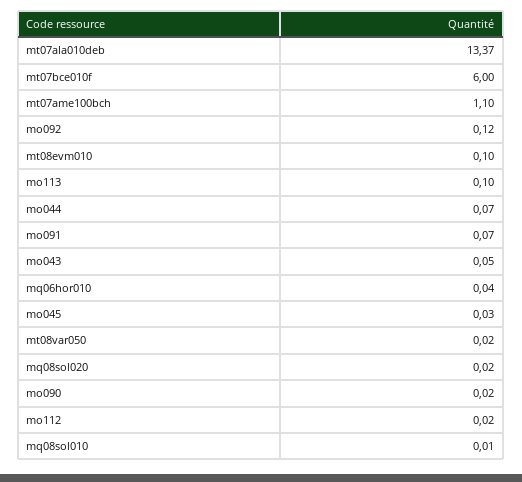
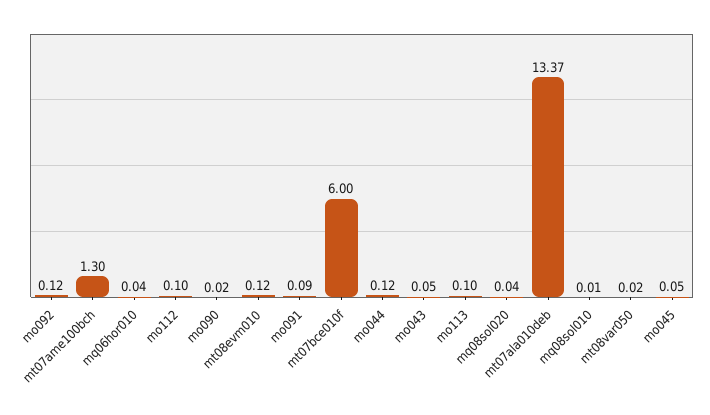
  {
    "mt07ala010deb": 13.37,
    "mt07bce010f": 6,
-   "mt07ame100bch": 1.1,
+   "mt07ame100bch": 1.3,
    "mo092": 0.12,
-   "mt08evm010": 0.1,
+   "mt08evm010": 0.12,
    "mo113": 0.1,
-   "mo044": 0.07,
+   "mo044": 0.12,
-   "mo091": 0.07,
+   "mo091": 0.09,
    "mo043": 0.05,
    "mq06hor010": 0.04,
-   "mo045": 0.03,
+   "mo045": 0.05,
    "mt08var050": 0.02,
-   "mq08sol020": 0.02,
+   "mq08sol020": 0.04,
    "mo090": 0.02,
-   "mo112": 0.02,
+   "mo112": 0.1,
    "mq08sol010": 0.01
  }

